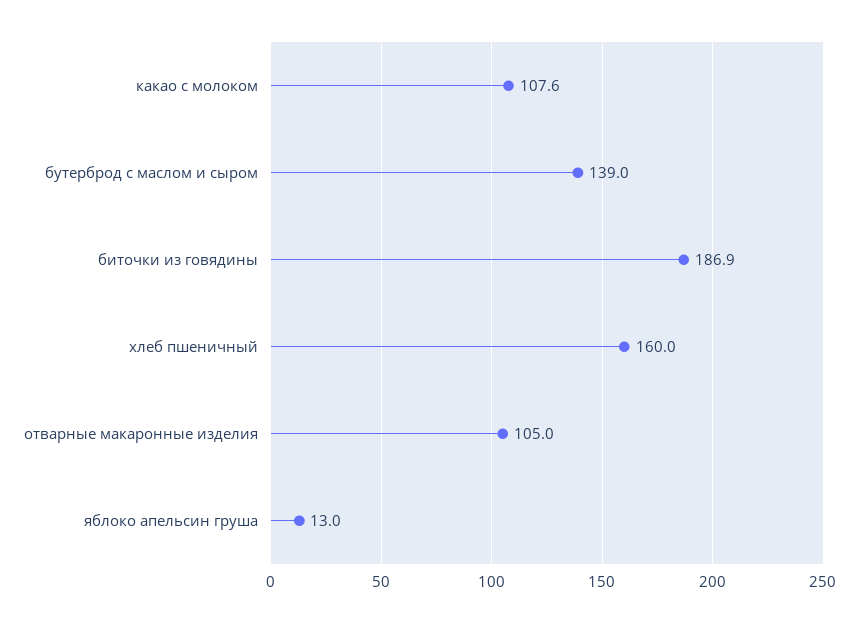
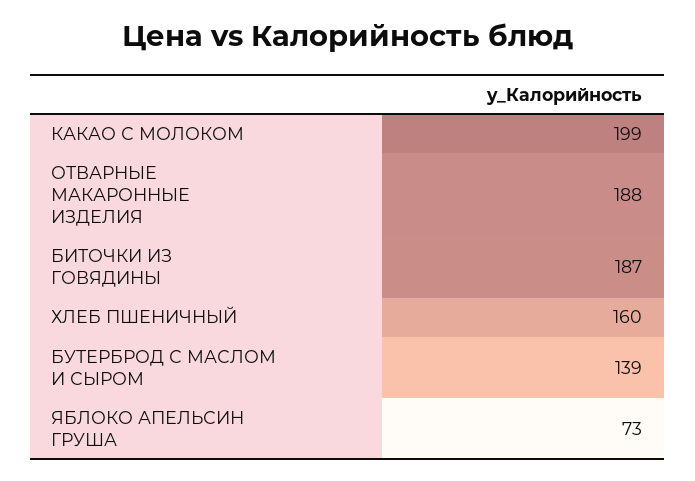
  {
-   "какао с молоком": 107.6,
+   "какао с молоком": 199,
    "бутерброд с маслом и сыром": 139,
    "биточки из говядины": 186.9,
    "хлеб пшеничный": 160,
-   "отварные макаронные изделия": 105,
+   "отварные макаронные изделия": 188,
-   "яблоко апельсин груша": 13
+   "яблоко апельсин груша": 73
  }

